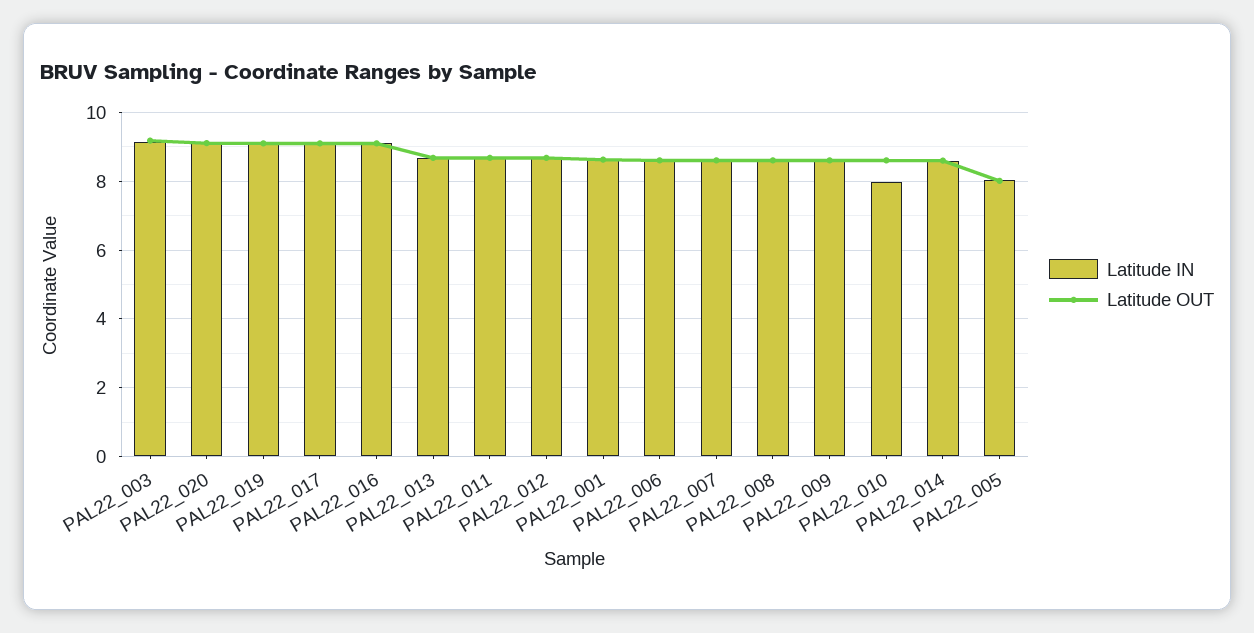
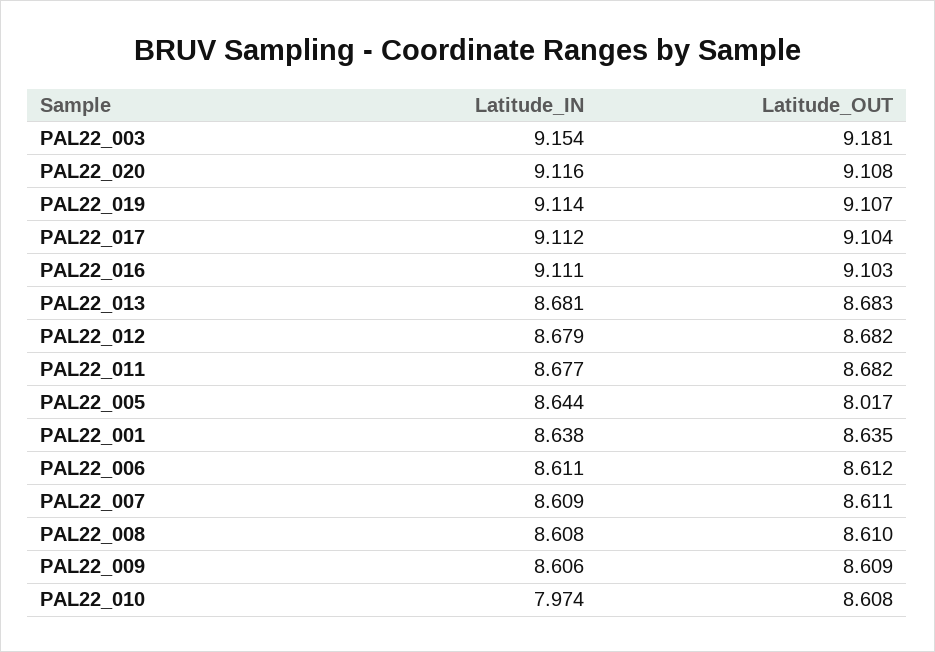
  {
    "Latitude IN": {
      "PAL22_003": 9.154,
      "PAL22_020": 9.116,
      "PAL22_019": 9.114,
      "PAL22_017": 9.112,
      "PAL22_016": 9.111,
      "PAL22_013": 8.681,
      "PAL22_011": 8.677,
      "PAL22_012": 8.679,
      "PAL22_001": 8.638,
      "PAL22_006": 8.611,
      "PAL22_007": 8.609,
      "PAL22_008": 8.608,
      "PAL22_009": 8.606,
      "PAL22_010": 7.974,
-     "PAL22_014": 8.6,
-     "PAL22_005": 8
+     "PAL22_005": 8.644
    },
    "Latitude OUT": {
      "PAL22_003": 9.181,
      "PAL22_020": 9.108,
      "PAL22_019": 9.107,
      "PAL22_017": 9.104,
      "PAL22_016": 9.103,
      "PAL22_013": 8.683,
      "PAL22_011": 8.682,
      "PAL22_012": 8.682,
      "PAL22_001": 8.635,
      "PAL22_006": 8.612,
      "PAL22_007": 8.611,
      "PAL22_008": 8.61,
      "PAL22_009": 8.609,
      "PAL22_010": 8.608,
-     "PAL22_014": 8.6,
      "PAL22_005": 8.017
    }
  }

